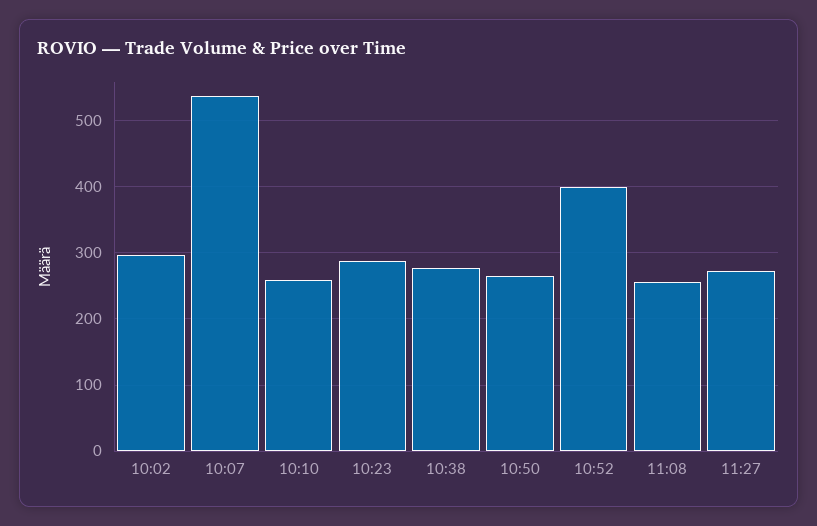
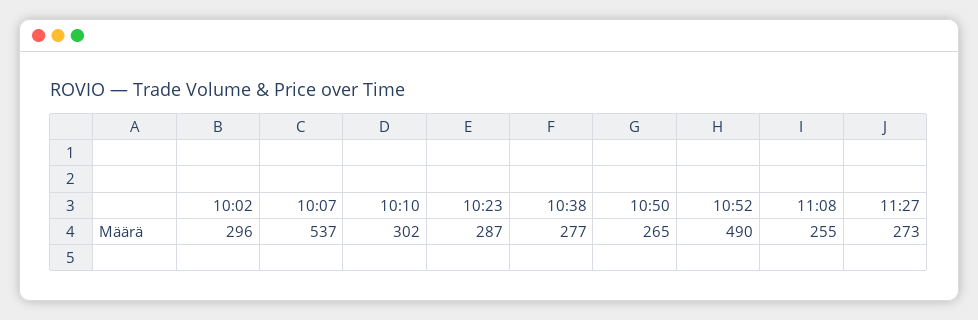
  {
    "10:02": 296,
    "10:07": 537,
-   "10:10": 260,
+   "10:10": 302,
    "10:23": 287,
    "10:38": 277,
    "10:50": 265,
-   "10:52": 400,
+   "10:52": 490,
    "11:08": 255,
    "11:27": 273
  }

